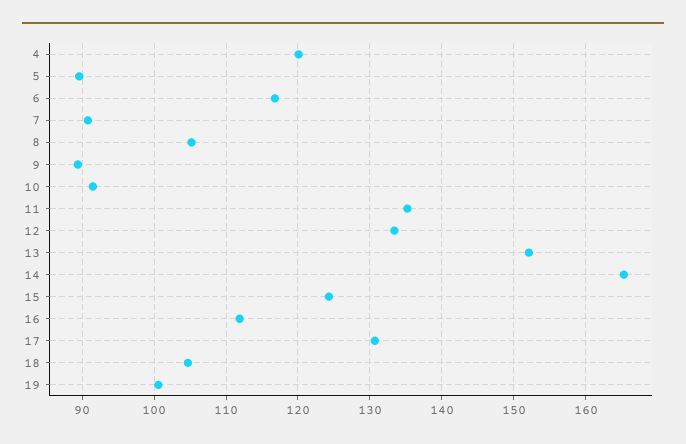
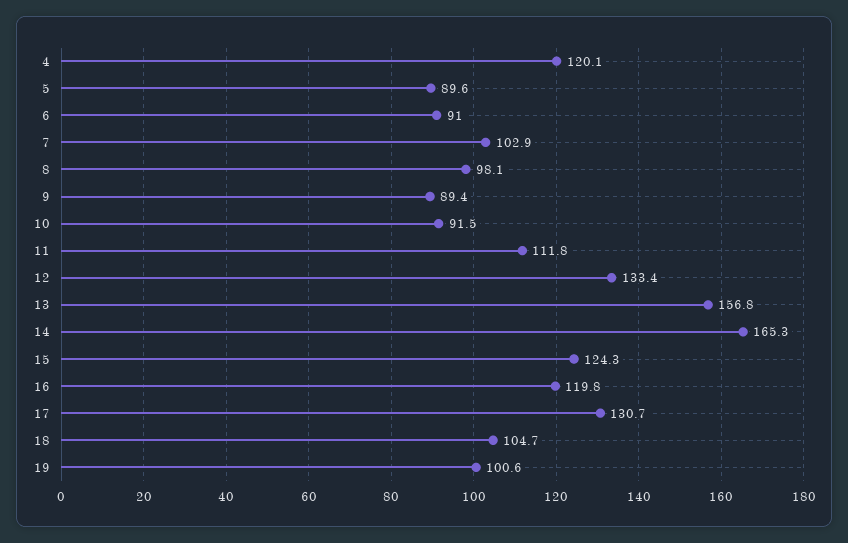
  {
    "4": 120.1,
    "5": 89.6,
-   "6": 117,
+   "6": 91,
-   "7": 91,
+   "7": 102.9,
-   "8": 105,
+   "8": 98.1,
    "9": 89.4,
    "10": 91.5,
-   "11": 135,
+   "11": 111.8,
    "12": 133.4,
-   "13": 152,
+   "13": 156.8,
    "14": 165.3,
    "15": 124.3,
-   "16": 112,
+   "16": 119.8,
    "17": 130.7,
    "18": 104.7,
    "19": 100.6
  }

